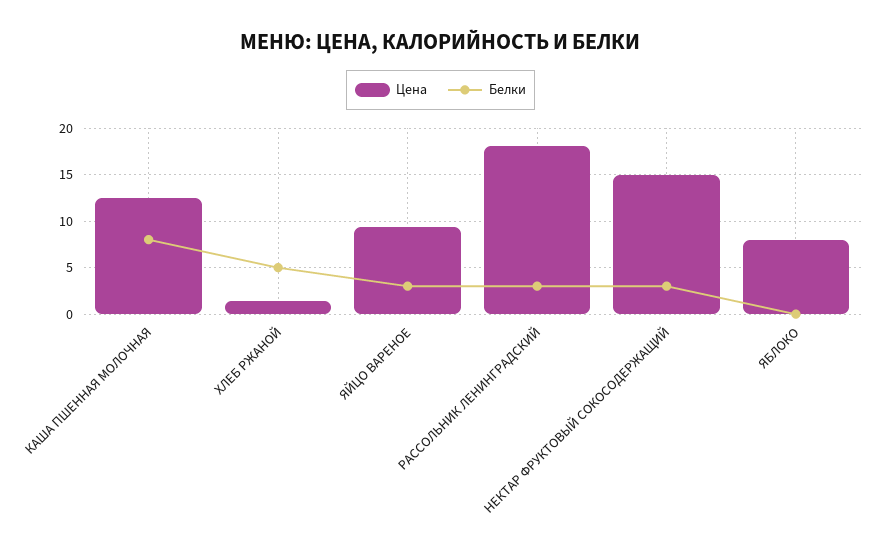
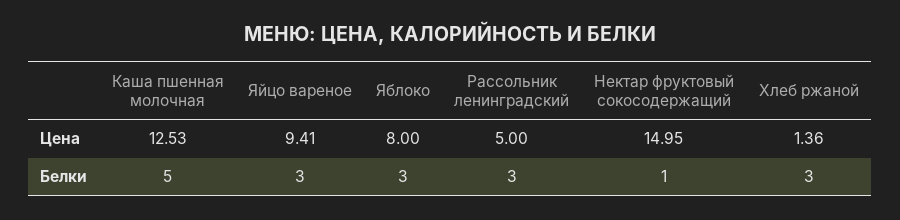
  {
    "Цена": {
      "КАША ПШЕННАЯ МОЛОЧНАЯ": 12.53,
      "ХЛЕБ РЖАНОЙ": 1.36,
      "ЯЙЦО ВАРЕНОЕ": 9.41,
-     "РАССОЛЬНИК ЛЕНИНГРАДСКИЙ": 18,
+     "РАССОЛЬНИК ЛЕНИНГРАДСКИЙ": 5,
      "НЕКТАР ФРУКТОВЫЙ СОКОСОДЕРЖАЩИЙ": 14.95,
      "ЯБЛОКО": 8
    },
    "Белки": {
-     "КАША ПШЕННАЯ МОЛОЧНАЯ": 8,
+     "КАША ПШЕННАЯ МОЛОЧНАЯ": 5,
-     "ХЛЕБ РЖАНОЙ": 5,
+     "ХЛЕБ РЖАНОЙ": 3,
      "ЯЙЦО ВАРЕНОЕ": 3,
      "РАССОЛЬНИК ЛЕНИНГРАДСКИЙ": 3,
-     "НЕКТАР ФРУКТОВЫЙ СОКОСОДЕРЖАЩИЙ": 3,
+     "НЕКТАР ФРУКТОВЫЙ СОКОСОДЕРЖАЩИЙ": 1,
-     "ЯБЛОКО": 0
+     "ЯБЛОКО": 3
    }
  }

